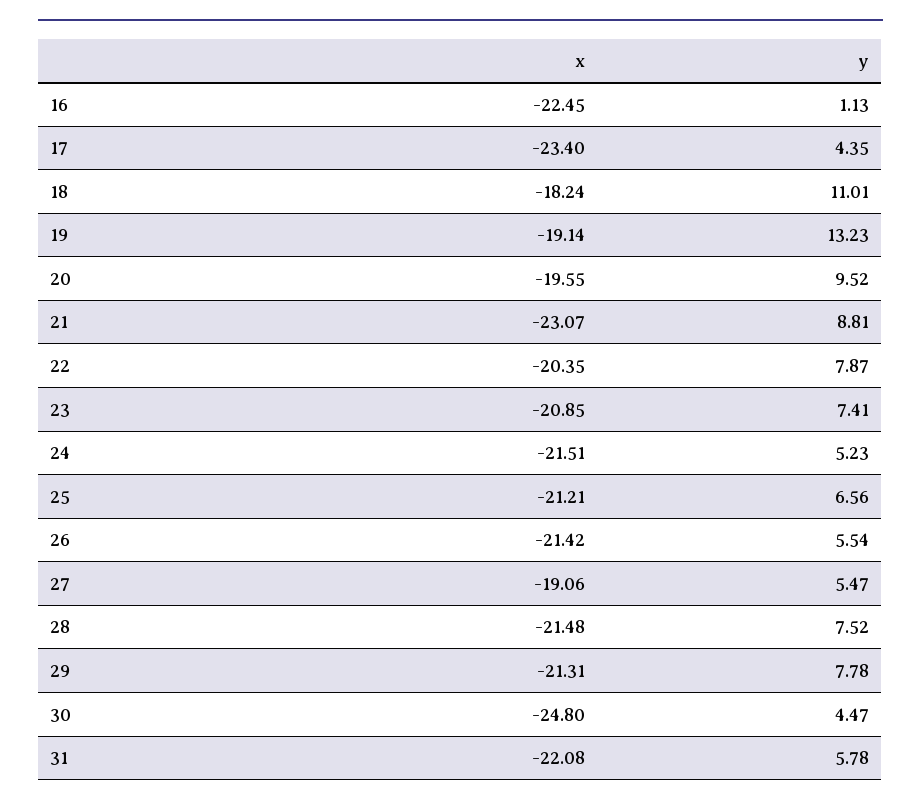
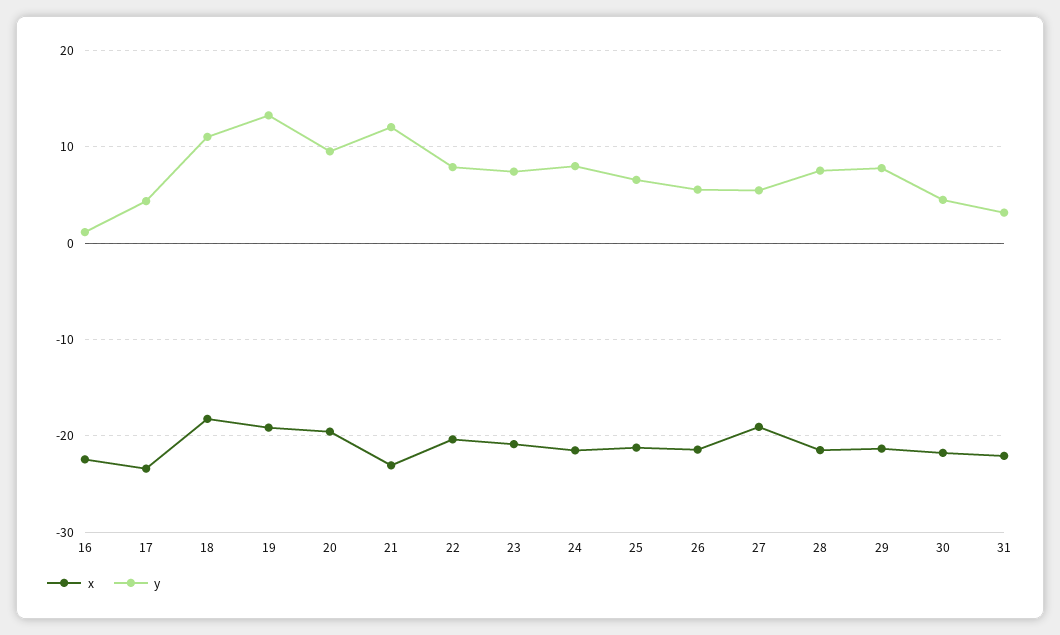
  {
    "x": {
      "16": -22.45,
      "17": -23.4,
      "18": -18.24,
      "19": -19.14,
      "20": -19.55,
      "21": -23.07,
      "22": -20.35,
      "23": -20.85,
      "24": -21.51,
      "25": -21.21,
      "26": -21.42,
      "27": -19.06,
      "28": -21.48,
      "29": -21.31,
-     "30": -24.8,
+     "30": -22,
      "31": -22.08
    },
    "y": {
      "16": 1.13,
      "17": 4.35,
      "18": 11.01,
      "19": 13.23,
      "20": 9.52,
-     "21": 8.81,
+     "21": 12,
      "22": 7.87,
      "23": 7.41,
-     "24": 5.23,
+     "24": 8,
      "25": 6.56,
      "26": 5.54,
      "27": 5.47,
      "28": 7.52,
      "29": 7.78,
      "30": 4.47,
-     "31": 5.78
+     "31": 3
    }
  }

